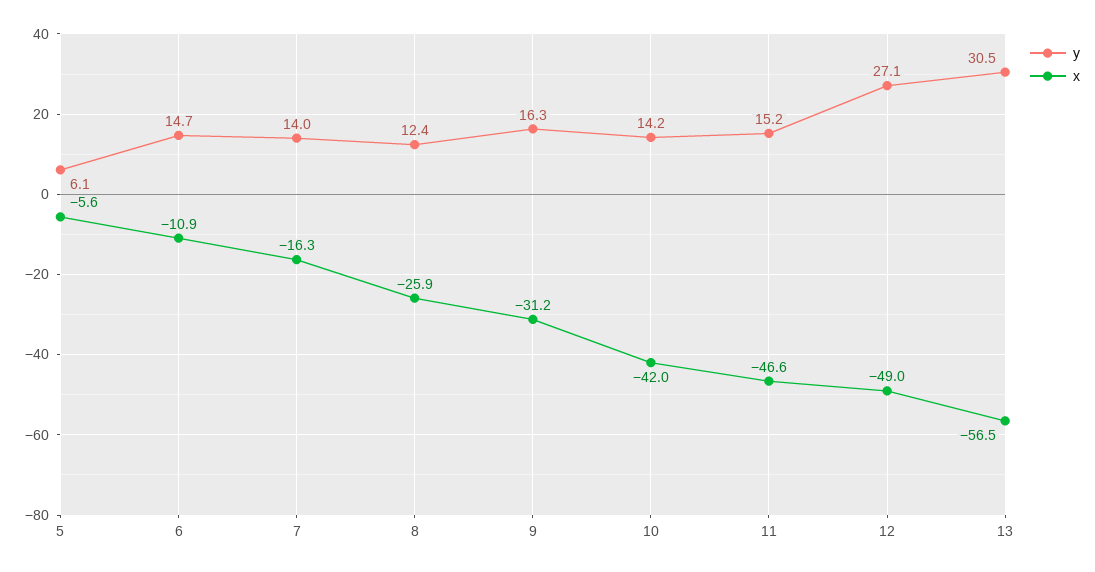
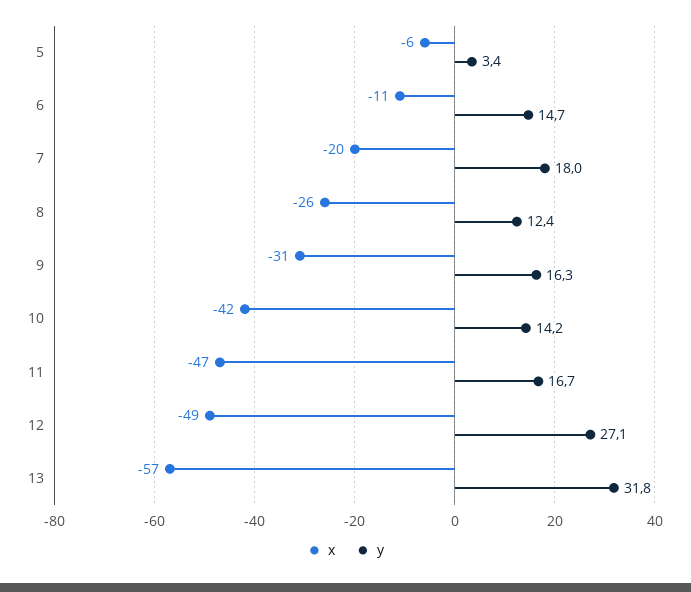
  {
    "y": {
-     "5": 6.1,
+     "5": 3.4,
      "6": 14.7,
-     "7": 14,
+     "7": 18,
      "8": 12.4,
      "9": 16.3,
      "10": 14.2,
-     "11": 15.2,
+     "11": 16.7,
      "12": 27.1,
-     "13": 30.5
+     "13": 31.8
    },
    "x": {
      "5": -5.6,
      "6": -10.9,
-     "7": -16.3,
+     "7": -20,
      "8": -25.9,
      "9": -31.2,
      "10": -42,
      "11": -46.6,
      "12": -49,
      "13": -56.5
    }
  }

